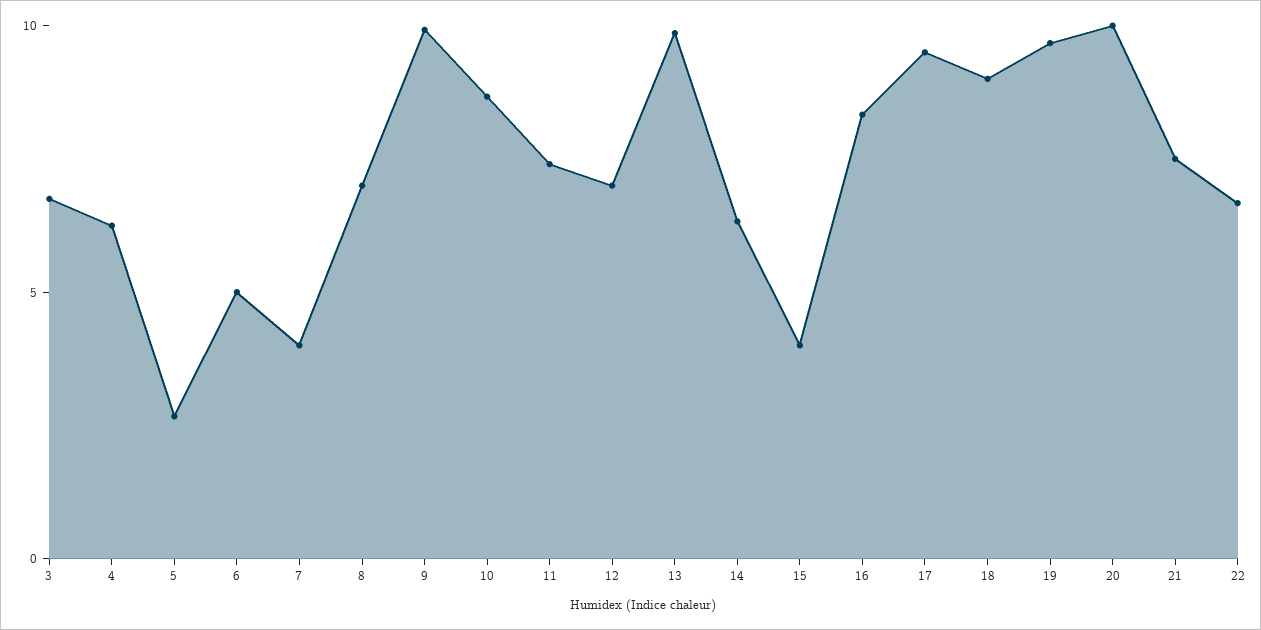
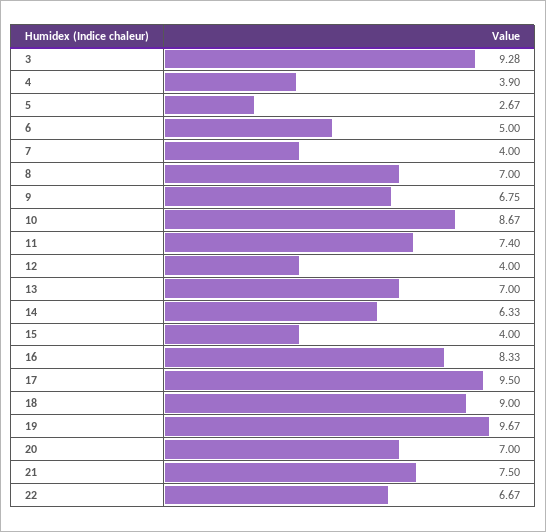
  {
-   "3": 7,
+   "3": 9.28,
-   "4": 6,
+   "4": 3.9,
    "5": 2.67,
    "6": 5,
    "7": 4,
    "8": 7,
-   "9": 10,
+   "9": 6.75,
    "10": 8.67,
    "11": 7.4,
-   "12": 7,
+   "12": 4,
-   "13": 10,
+   "13": 7,
    "14": 6.33,
    "15": 4,
    "16": 8.33,
    "17": 9.5,
    "18": 9,
    "19": 9.67,
-   "20": 10,
+   "20": 7,
    "21": 7.5,
    "22": 6.67
  }

